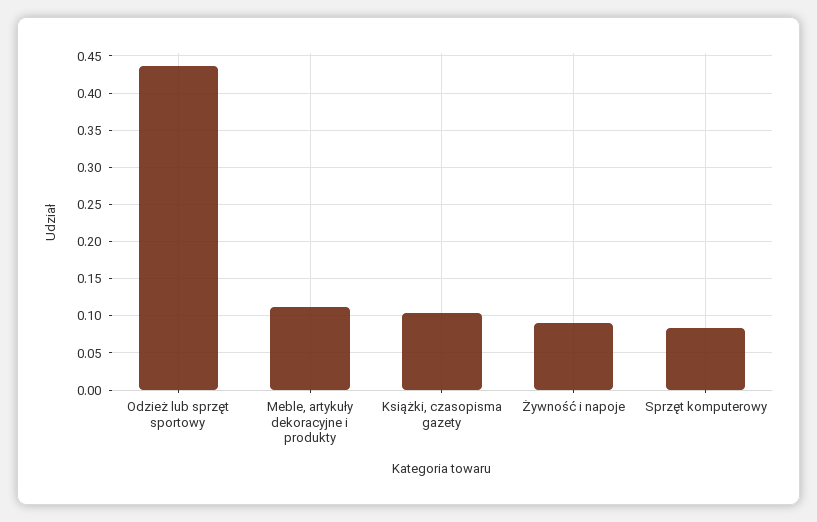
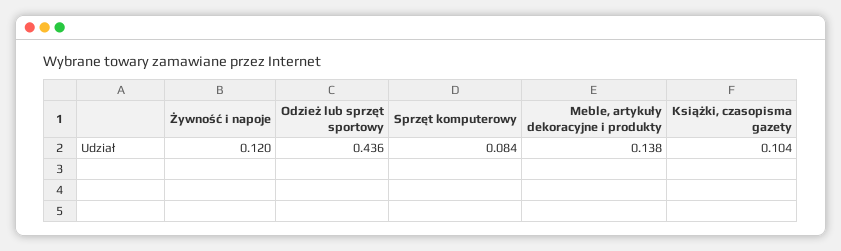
  {
    "Odzież lub sprzęt sportowy": 0.436,
-   "Meble, artykuły dekoracyjne i produkty": 0.11,
+   "Meble, artykuły dekoracyjne i produkty": 0.138,
    "Książki, czasopisma gazety": 0.104,
-   "Żywność i napoje": 0.09,
+   "Żywność i napoje": 0.12,
    "Sprzęt komputerowy": 0.084
  }

